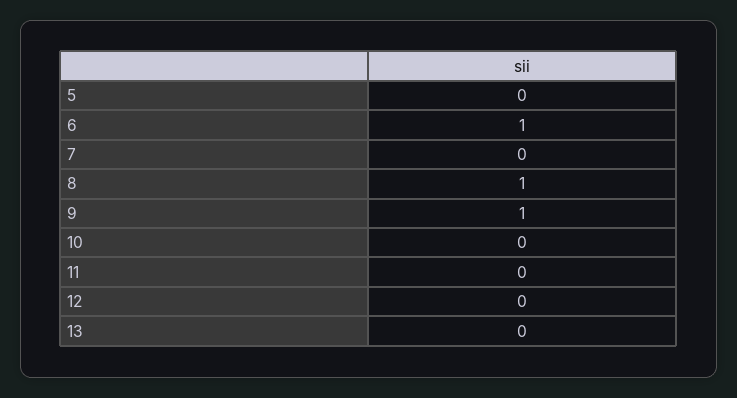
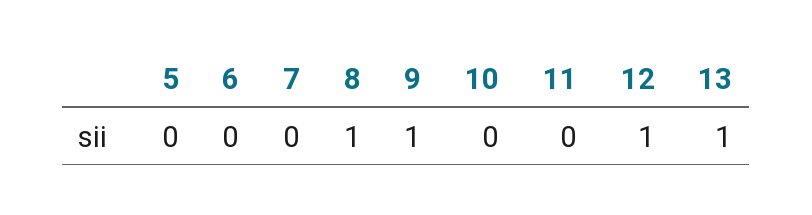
  {
    "5": 0,
-   "6": 1,
+   "6": 0,
    "7": 0,
    "8": 1,
    "9": 1,
    "10": 0,
    "11": 0,
-   "12": 0,
+   "12": 1,
-   "13": 0
+   "13": 1
  }

